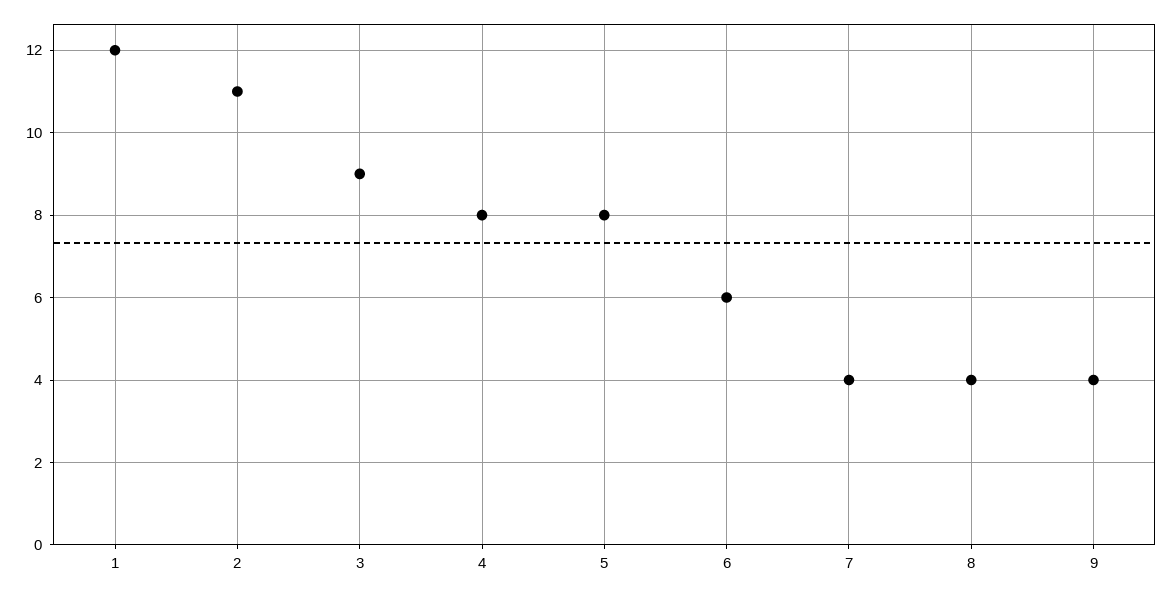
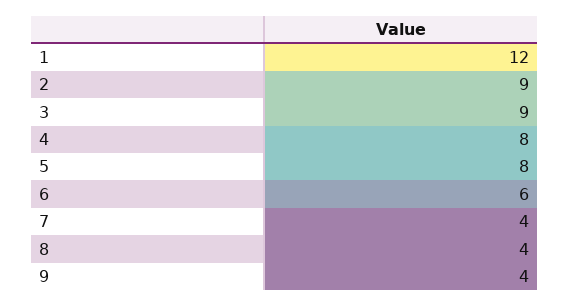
  {
    "1": 12,
-   "2": 11,
+   "2": 9,
    "3": 9,
    "4": 8,
    "5": 8,
    "6": 6,
    "7": 4,
    "8": 4,
    "9": 4
  }

